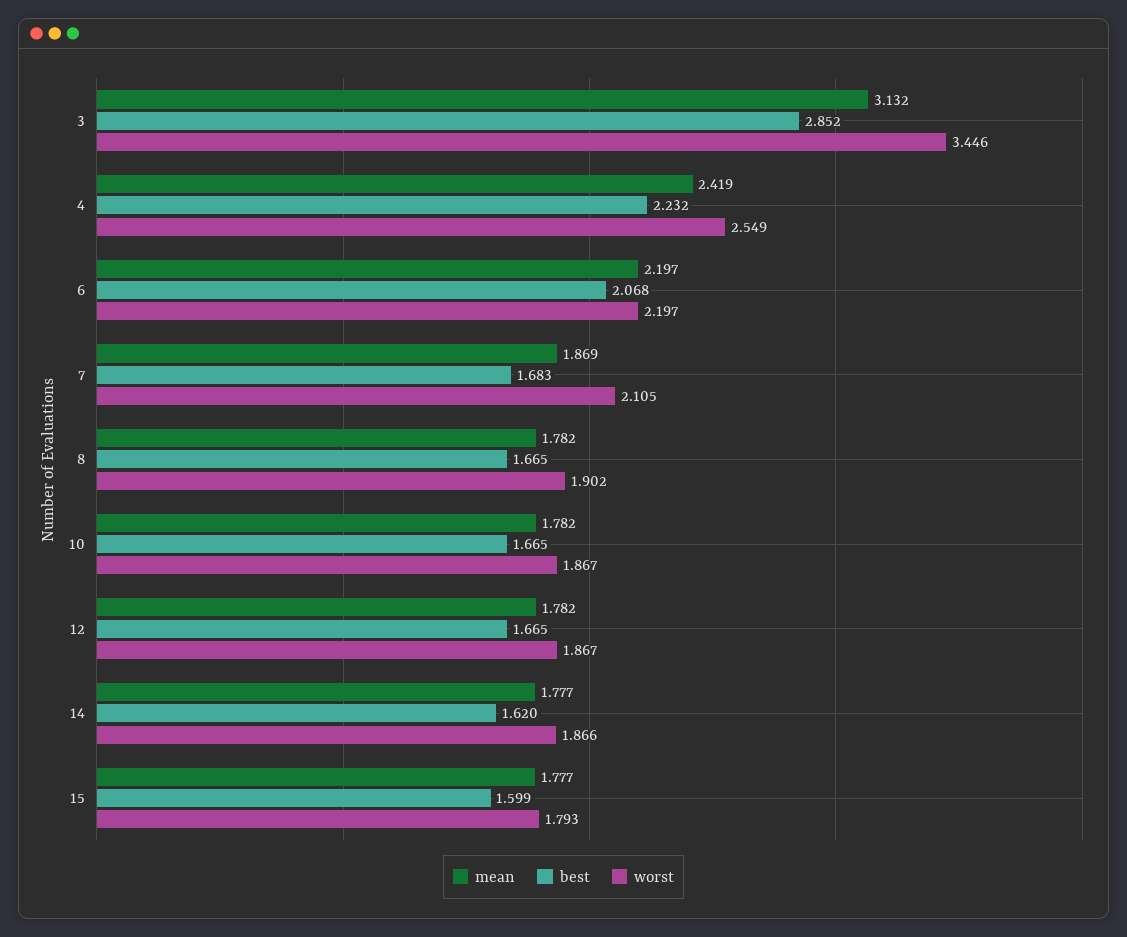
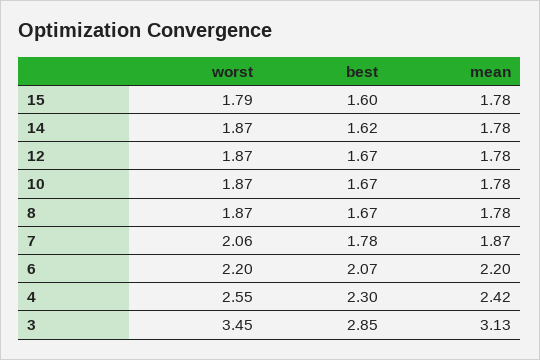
  {
    "mean": {
      "3": 3.132,
      "4": 2.419,
      "6": 2.197,
      "7": 1.869,
      "8": 1.782,
      "10": 1.782,
      "12": 1.782,
      "14": 1.777,
      "15": 1.777
    },
    "best": {
      "3": 2.852,
-     "4": 2.232,
+     "4": 2.3,
      "6": 2.068,
-     "7": 1.683,
+     "7": 1.78,
      "8": 1.665,
      "10": 1.665,
      "12": 1.665,
      "14": 1.62,
      "15": 1.599
    },
    "worst": {
      "3": 3.446,
      "4": 2.549,
      "6": 2.197,
-     "7": 2.105,
+     "7": 2.06,
-     "8": 1.902,
+     "8": 1.87,
      "10": 1.867,
      "12": 1.867,
      "14": 1.866,
      "15": 1.793
    }
  }

